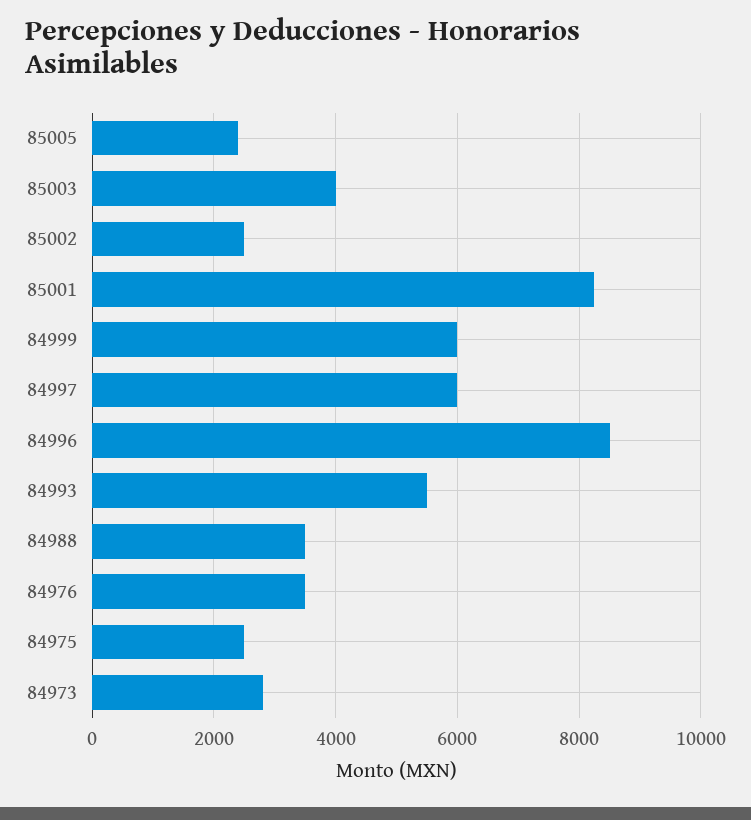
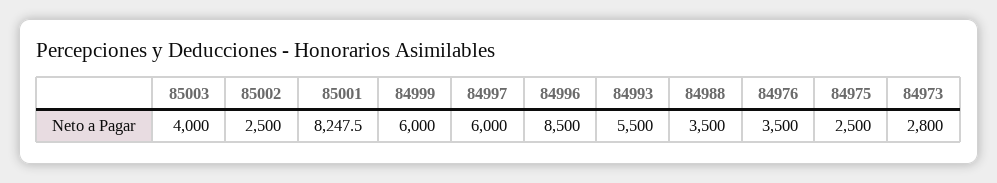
  {
-   "85005": 2400,
    "85003": 4000,
    "85002": 2500,
    "85001": 8247.5,
    "84999": 6000,
    "84997": 6000,
    "84996": 8500,
    "84993": 5500,
    "84988": 3500,
    "84976": 3500,
    "84975": 2500,
    "84973": 2800
  }

